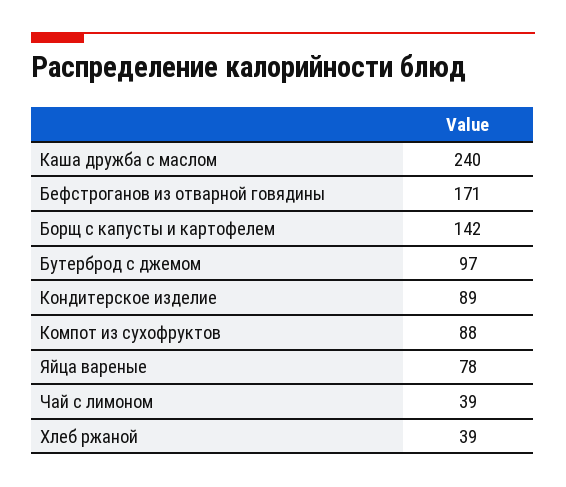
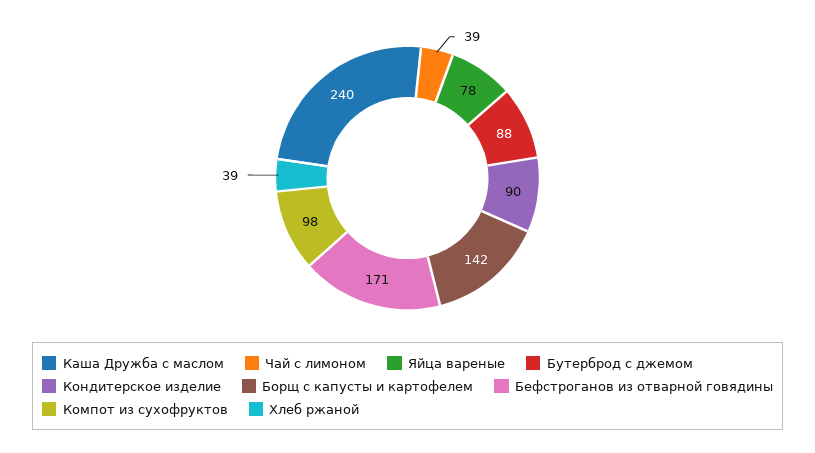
  {
    "Каша дружба с маслом": 240,
    "Бефстроганов из отварной говядины": 171,
    "Борщ с капусты и картофелем": 142,
-   "Бутерброд с джемом": 97,
+   "Бутерброд с джемом": 88,
-   "Кондитерское изделие": 89,
+   "Кондитерское изделие": 90,
-   "Компот из сухофруктов": 88,
+   "Компот из сухофруктов": 98,
    "Яйца вареные": 78,
    "Чай с лимоном": 39,
    "Хлеб ржаной": 39
  }

